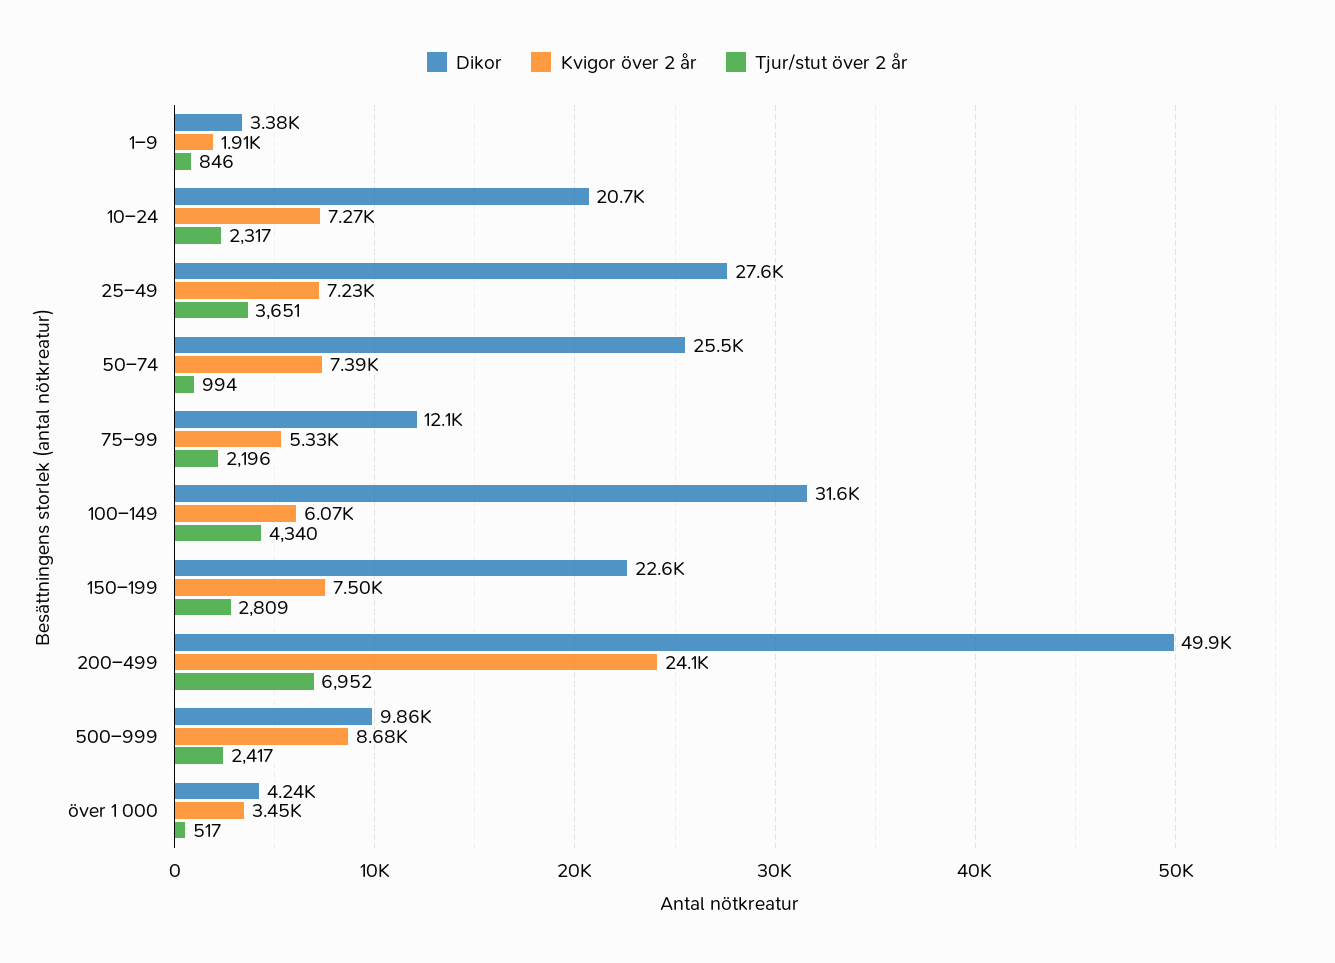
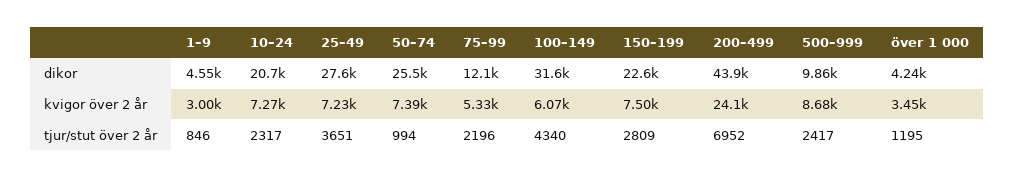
  {
    "Dikor": {
-     "1–9": 3380,
+     "1–9": 4550,
      "10–24": 20700,
      "25–49": 27600,
      "50–74": 25500,
      "75–99": 12100,
      "100–149": 31600,
      "150–199": 22600,
-     "200–499": 49900,
+     "200–499": 43900,
      "500–999": 9860,
      "över 1 000": 4240
    },
    "Kvigor över 2 år": {
-     "1–9": 1910,
+     "1–9": 3000,
      "10–24": 7270,
      "25–49": 7230,
      "50–74": 7390,
      "75–99": 5330,
      "100–149": 6070,
      "150–199": 7500,
      "200–499": 24100,
      "500–999": 8680,
      "över 1 000": 3450
    },
    "Tjur/stut över 2 år": {
      "1–9": 846,
      "10–24": 2317,
      "25–49": 3651,
      "50–74": 994,
      "75–99": 2196,
      "100–149": 4340,
      "150–199": 2809,
      "200–499": 6952,
      "500–999": 2417,
-     "över 1 000": 517
+     "över 1 000": 1195
    }
  }

